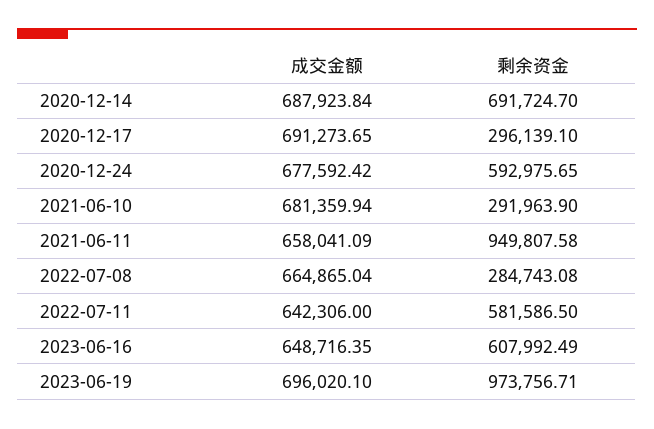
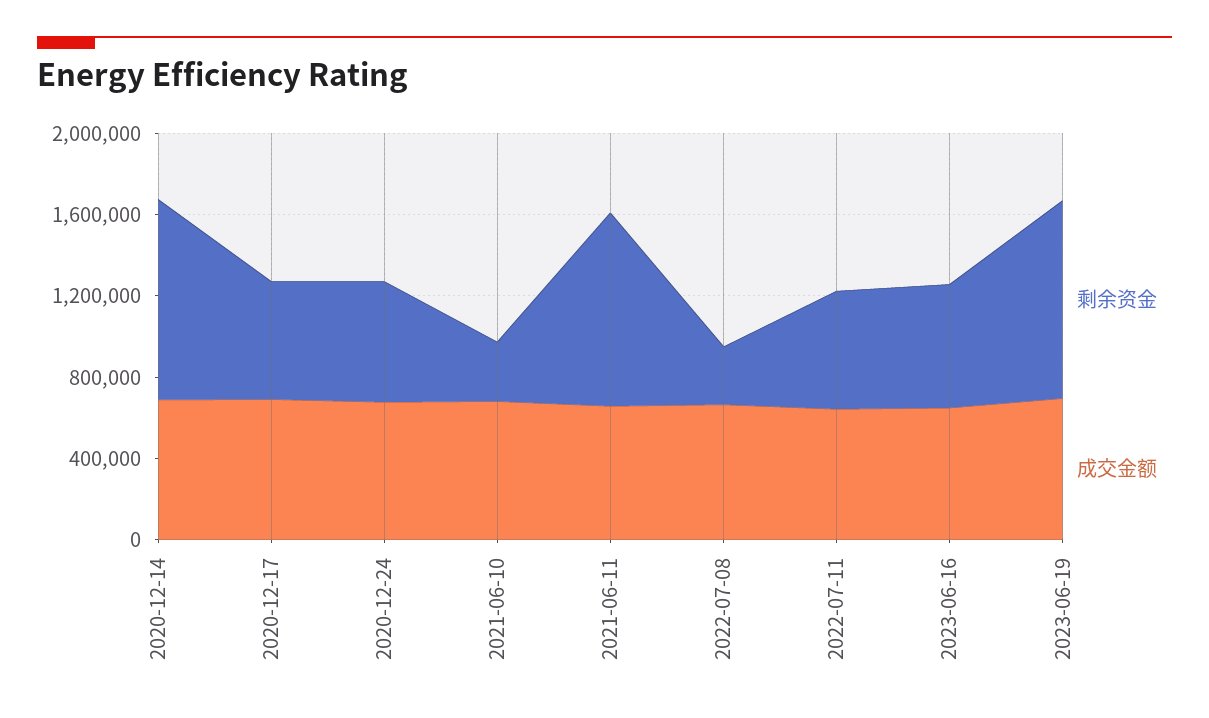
  {
    "成交金额": {
      "2020-12-14": 687923.84,
      "2020-12-17": 691273.65,
      "2020-12-24": 677592.42,
      "2021-06-10": 681359.94,
      "2021-06-11": 658041.09,
      "2022-07-08": 664865.04,
      "2022-07-11": 642306,
      "2023-06-16": 648716.35,
      "2023-06-19": 696020.1
    },
    "剩余资金": {
-     "2020-12-14": 691724.7,
+     "2020-12-14": 1000000,
-     "2020-12-17": 296139.1,
+     "2020-12-17": 600000,
      "2020-12-24": 592975.65,
      "2021-06-10": 291963.9,
      "2021-06-11": 949807.58,
      "2022-07-08": 284743.08,
      "2022-07-11": 581586.5,
      "2023-06-16": 607992.49,
      "2023-06-19": 973756.71
    }
  }

